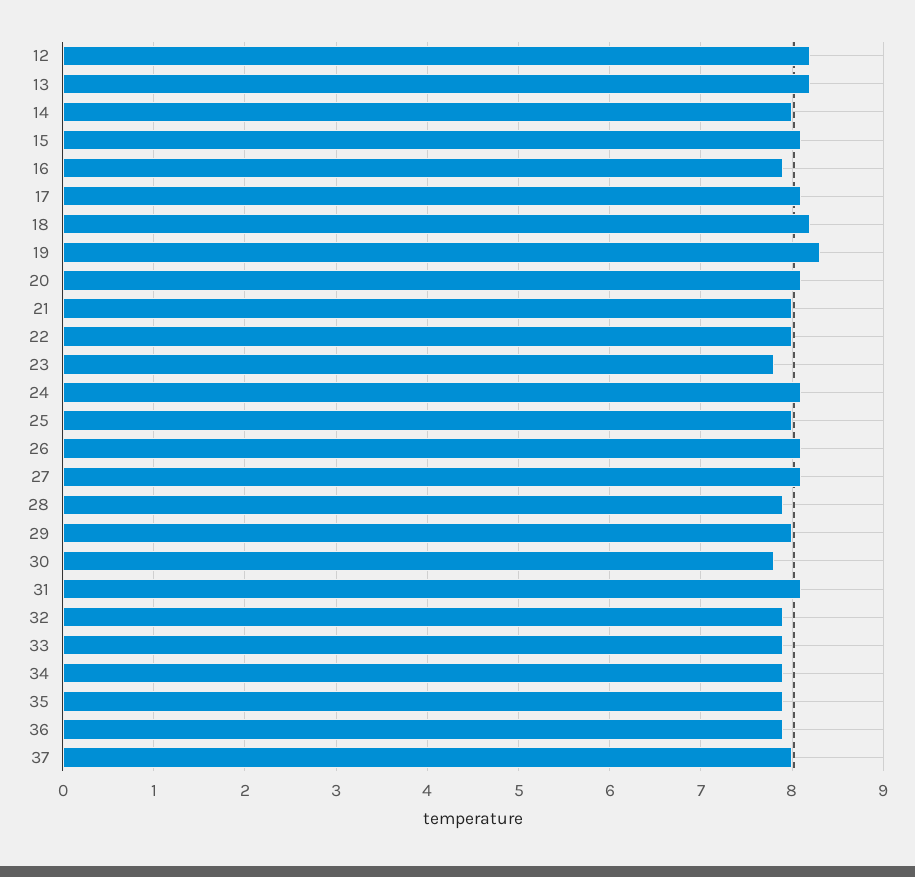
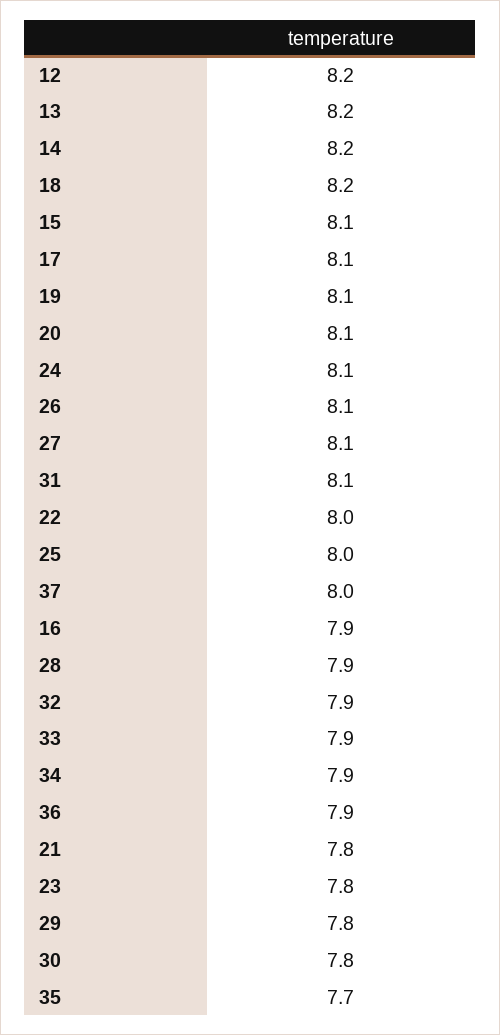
  {
    "12": 8.2,
    "13": 8.2,
-   "14": 8,
+   "14": 8.2,
    "15": 8.1,
    "16": 7.9,
    "17": 8.1,
    "18": 8.2,
-   "19": 8.3,
+   "19": 8.1,
    "20": 8.1,
-   "21": 8,
+   "21": 7.8,
    "22": 8,
    "23": 7.8,
    "24": 8.1,
    "25": 8,
    "26": 8.1,
    "27": 8.1,
    "28": 7.9,
-   "29": 8,
+   "29": 7.8,
    "30": 7.8,
    "31": 8.1,
    "32": 7.9,
    "33": 7.9,
    "34": 7.9,
-   "35": 7.9,
+   "35": 7.7,
    "36": 7.9,
    "37": 8
  }

